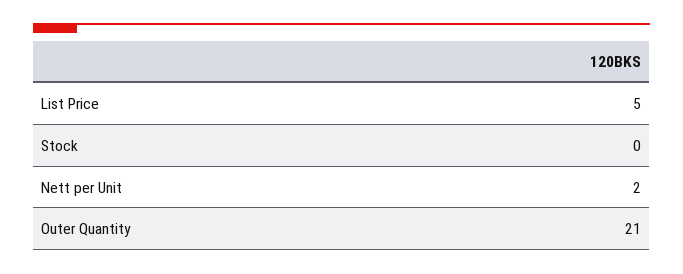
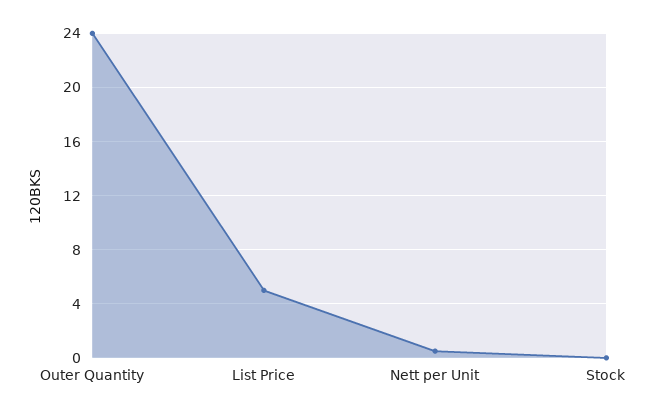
  {
    "List Price": 5,
    "Stock": 0,
-   "Nett per Unit": 2,
+   "Nett per Unit": 0.5,
-   "Outer Quantity": 21
+   "Outer Quantity": 24
  }

